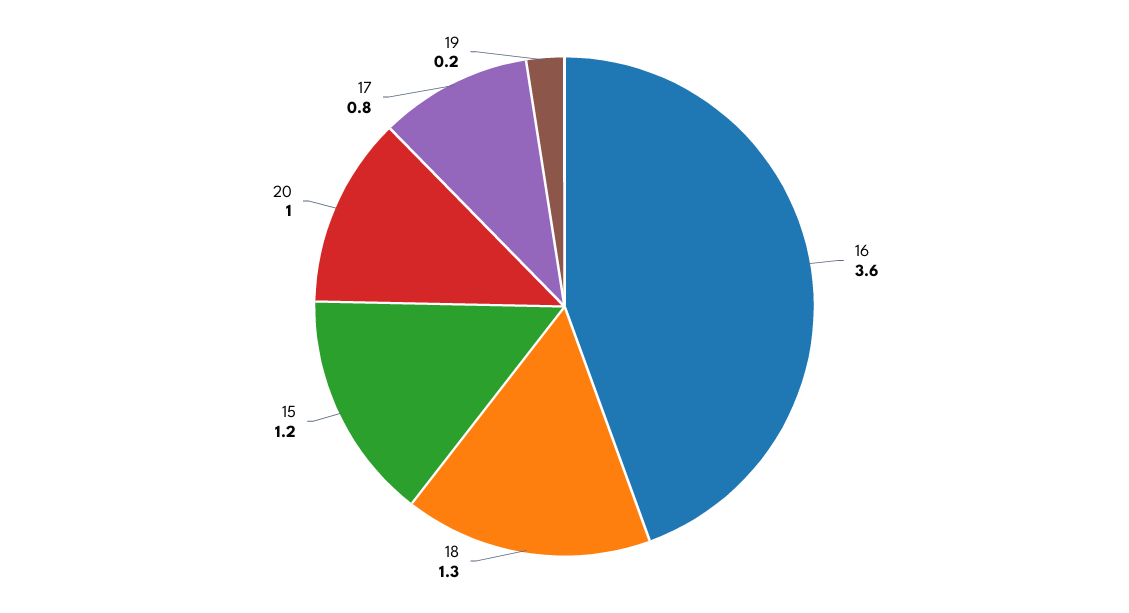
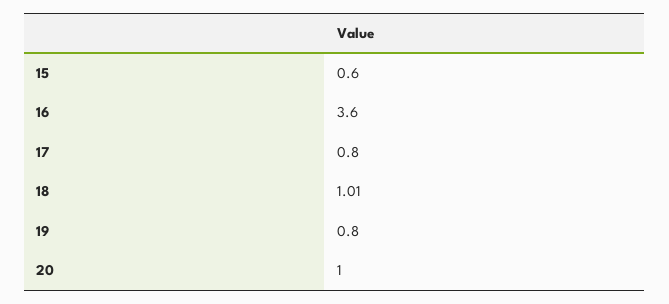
  {
    "16": 3.6,
-   "18": 1.3,
+   "18": 1.01,
-   "15": 1.2,
+   "15": 0.6,
    "20": 1,
    "17": 0.8,
-   "19": 0.2
+   "19": 0.8
  }

